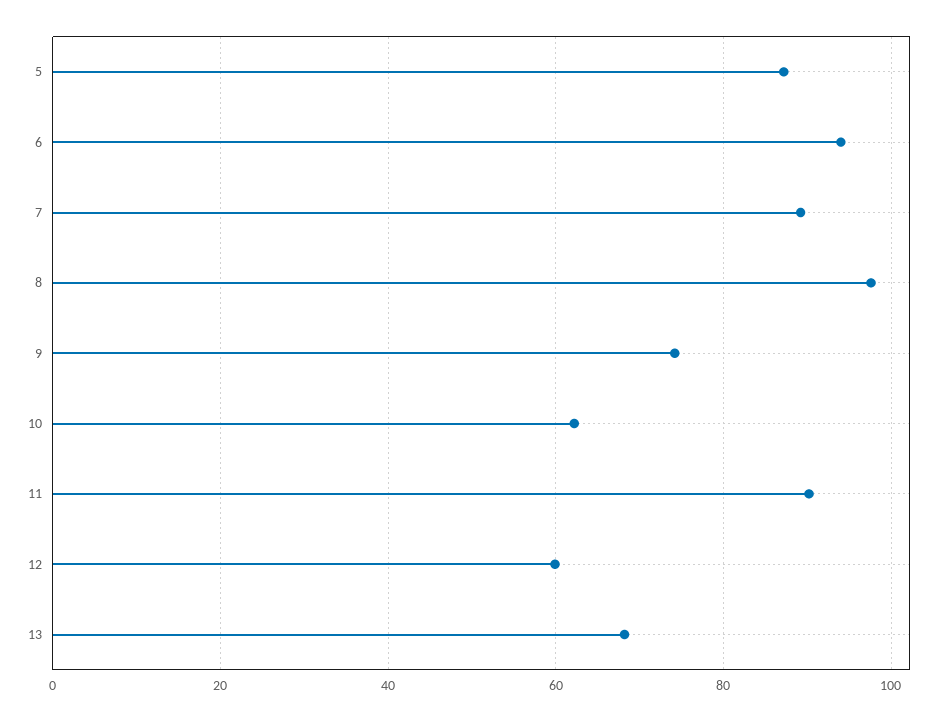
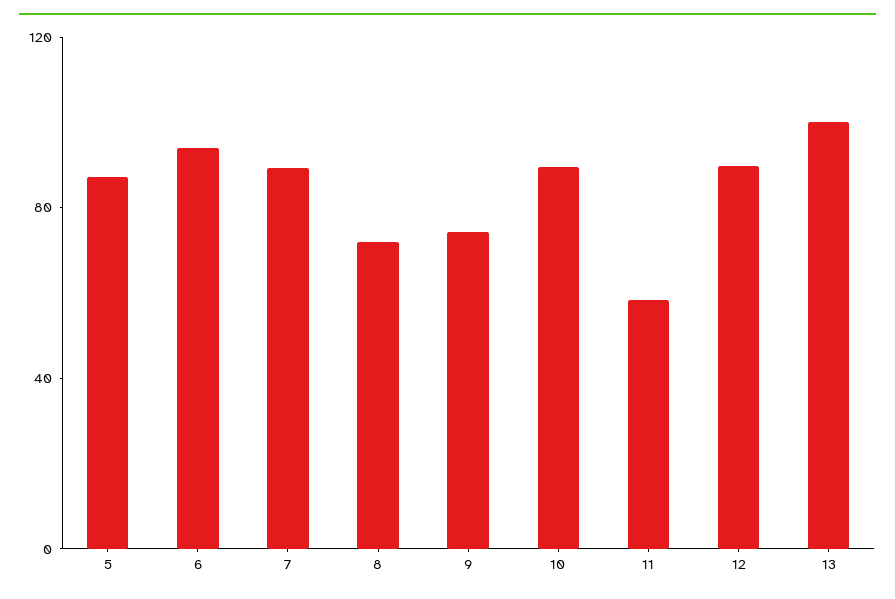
  {
    "5": 88,
    "6": 94,
    "7": 90,
-   "8": 98,
+   "8": 70,
    "9": 74,
-   "10": 62,
+   "10": 90,
-   "11": 90,
+   "11": 60,
-   "12": 60,
+   "12": 90,
-   "13": 68
+   "13": 100
  }

